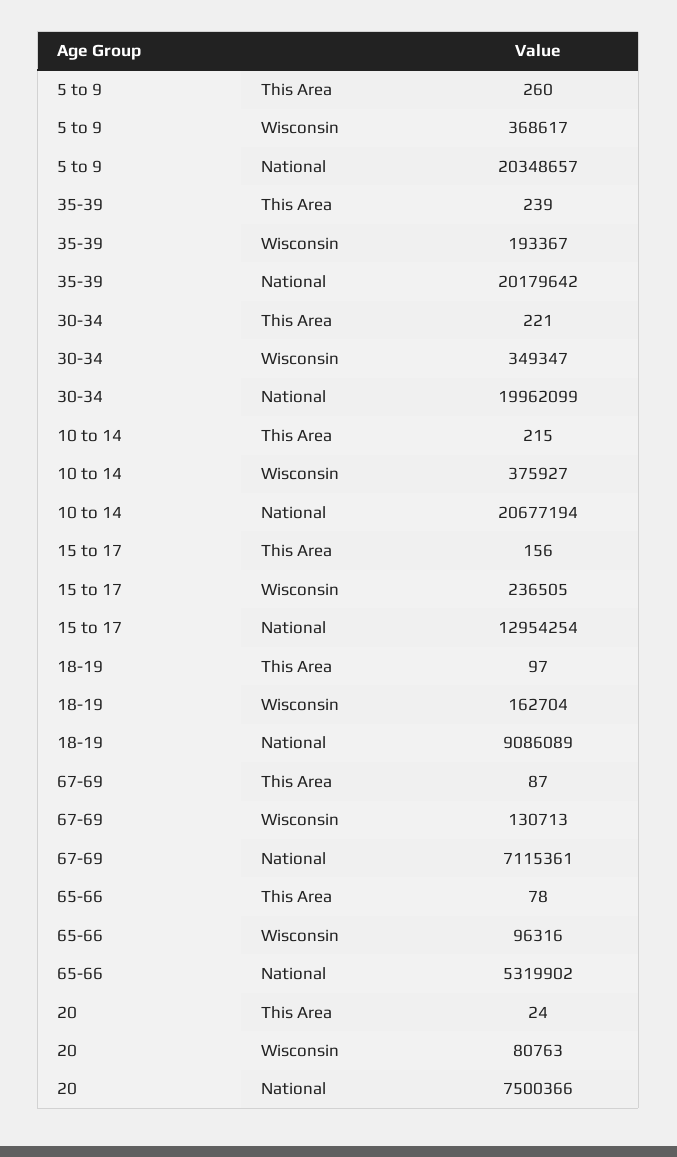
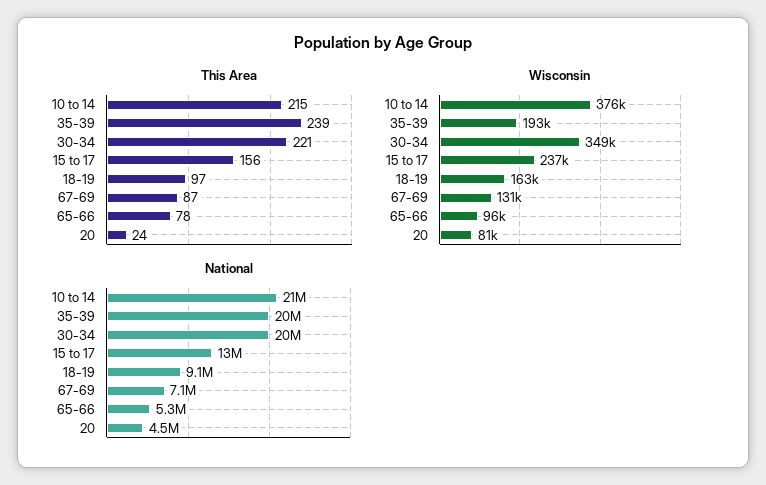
  {
    "This Area": {
-     "5 to 9": 260,
      "35-39": 239,
      "30-34": 221,
      "10 to 14": 215,
      "15 to 17": 156,
      "18-19": 97,
      "67-69": 87,
      "65-66": 78,
      "20": 24
    },
    "Wisconsin": {
-     "5 to 9": 368617,
      "35-39": 193367,
      "30-34": 349347,
      "10 to 14": 375927,
      "15 to 17": 236505,
      "18-19": 162704,
      "67-69": 130713,
      "65-66": 96316,
      "20": 80763
    },
    "National": {
-     "5 to 9": 20348657,
      "35-39": 20179642,
      "30-34": 19962099,
      "10 to 14": 20677194,
      "15 to 17": 12954254,
      "18-19": 9086089,
      "67-69": 7115361,
      "65-66": 5319902,
-     "20": 7500366
+     "20": 4500000
    }
  }

